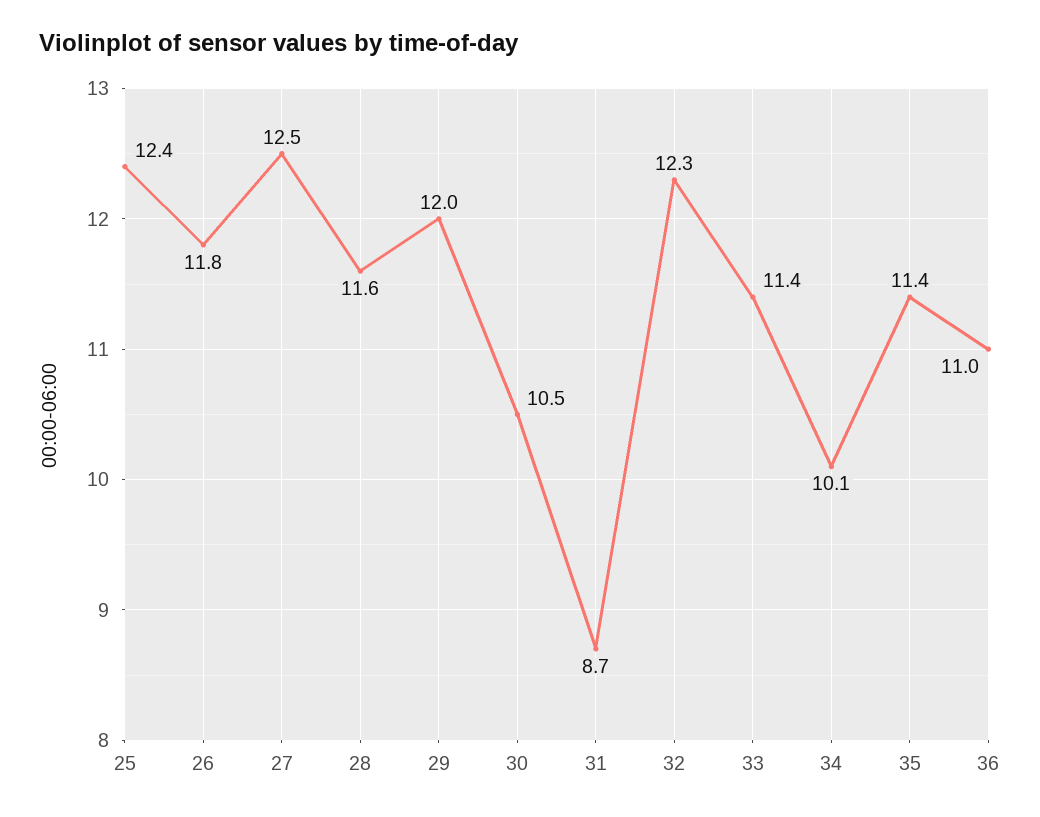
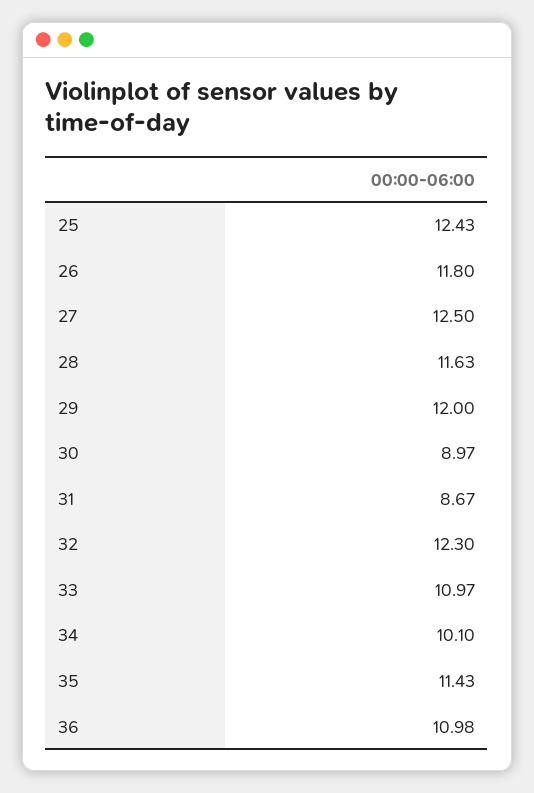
  {
    "25": 12.43,
    "26": 11.8,
    "27": 12.5,
    "28": 11.63,
    "29": 12,
-   "30": 10.5,
+   "30": 8.97,
    "31": 8.67,
    "32": 12.3,
-   "33": 11.4,
+   "33": 10.97,
    "34": 10.1,
    "35": 11.43,
    "36": 10.98
  }

